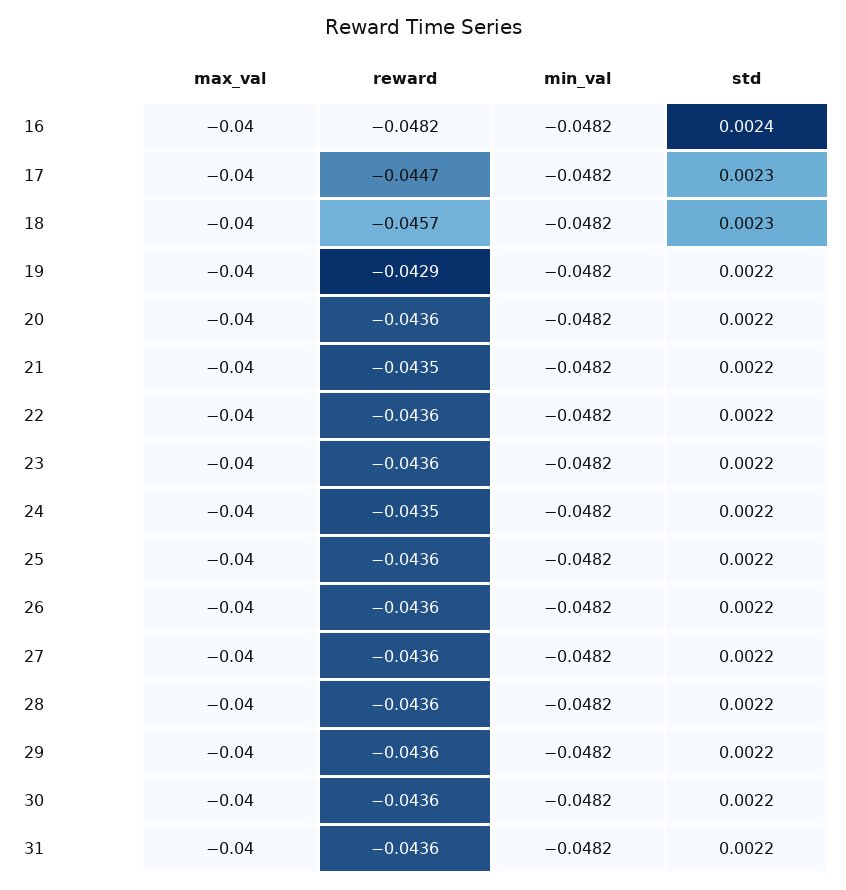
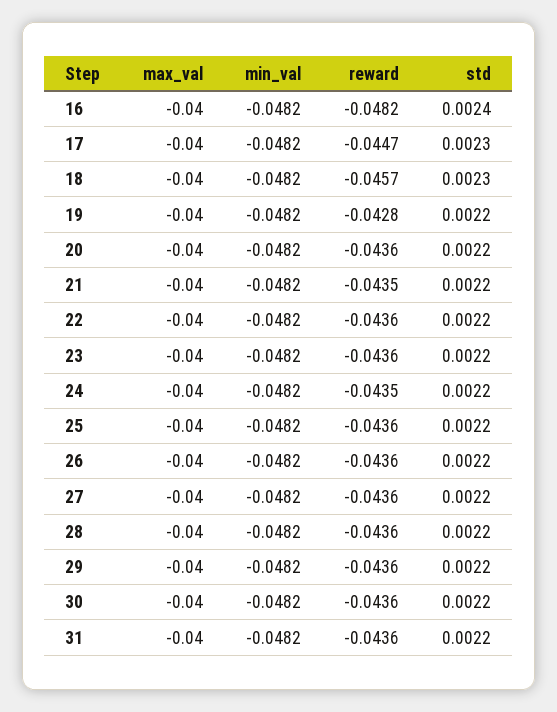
  {
    "max_val": {
      "16": -0.04,
      "17": -0.04,
      "18": -0.04,
      "19": -0.04,
      "20": -0.04,
      "21": -0.04,
      "22": -0.04,
      "23": -0.04,
      "24": -0.04,
      "25": -0.04,
      "26": -0.04,
      "27": -0.04,
      "28": -0.04,
      "29": -0.04,
      "30": -0.04,
      "31": -0.04
    },
    "reward": {
      "16": -0.0482,
      "17": -0.0447,
      "18": -0.0457,
-     "19": -0.0429,
+     "19": -0.0428,
      "20": -0.0436,
      "21": -0.0435,
      "22": -0.0436,
      "23": -0.0436,
      "24": -0.0435,
      "25": -0.0436,
      "26": -0.0436,
      "27": -0.0436,
      "28": -0.0436,
      "29": -0.0436,
      "30": -0.0436,
      "31": -0.0436
    },
    "min_val": {
      "16": -0.0482,
      "17": -0.0482,
      "18": -0.0482,
      "19": -0.0482,
      "20": -0.0482,
      "21": -0.0482,
      "22": -0.0482,
      "23": -0.0482,
      "24": -0.0482,
      "25": -0.0482,
      "26": -0.0482,
      "27": -0.0482,
      "28": -0.0482,
      "29": -0.0482,
      "30": -0.0482,
      "31": -0.0482
    },
    "std": {
      "16": 0.0024,
      "17": 0.0023,
      "18": 0.0023,
      "19": 0.0022,
      "20": 0.0022,
      "21": 0.0022,
      "22": 0.0022,
      "23": 0.0022,
      "24": 0.0022,
      "25": 0.0022,
      "26": 0.0022,
      "27": 0.0022,
      "28": 0.0022,
      "29": 0.0022,
      "30": 0.0022,
      "31": 0.0022
    }
  }

